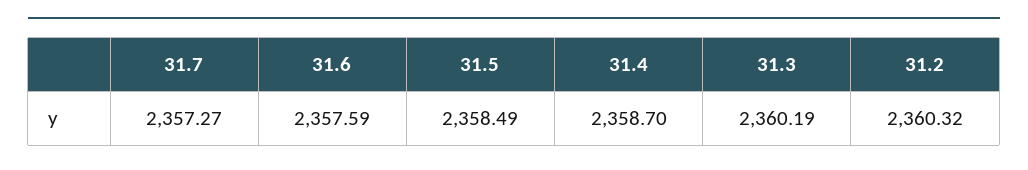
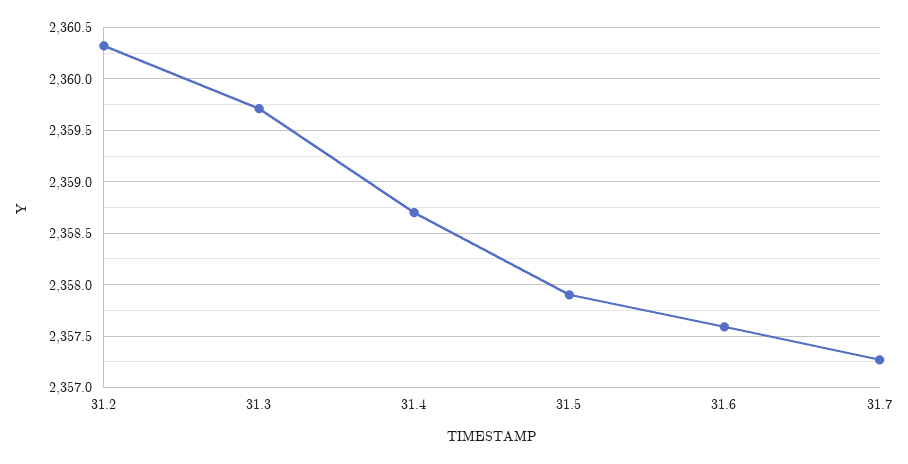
  {
    "31.7": 2357.27,
    "31.6": 2357.59,
-   "31.5": 2358.49,
+   "31.5": 2357.9,
    "31.4": 2358.7,
-   "31.3": 2360.19,
+   "31.3": 2359.7,
    "31.2": 2360.32
  }

